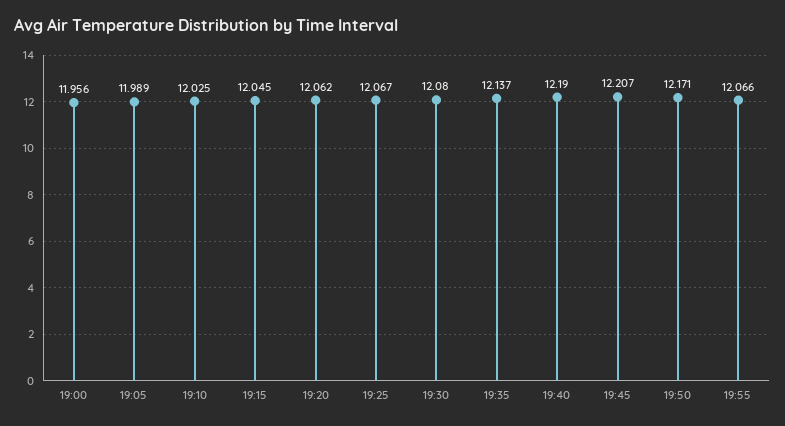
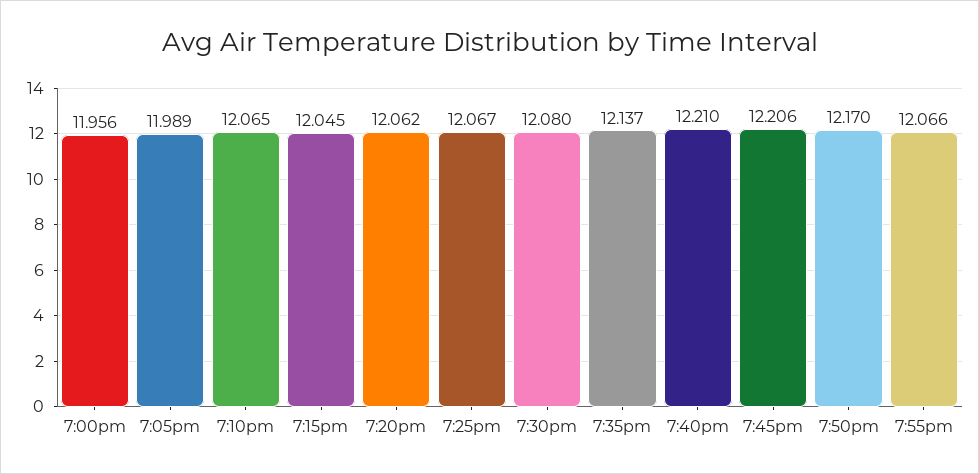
  {
    "19:00": 11.956,
    "19:05": 11.989,
-   "19:10": 12.025,
+   "19:10": 12.065,
    "19:15": 12.045,
    "19:20": 12.062,
    "19:25": 12.067,
    "19:30": 12.08,
    "19:35": 12.137,
-   "19:40": 12.19,
+   "19:40": 12.21,
-   "19:45": 12.207,
+   "19:45": 12.206,
-   "19:50": 12.171,
+   "19:50": 12.17,
    "19:55": 12.066
  }

